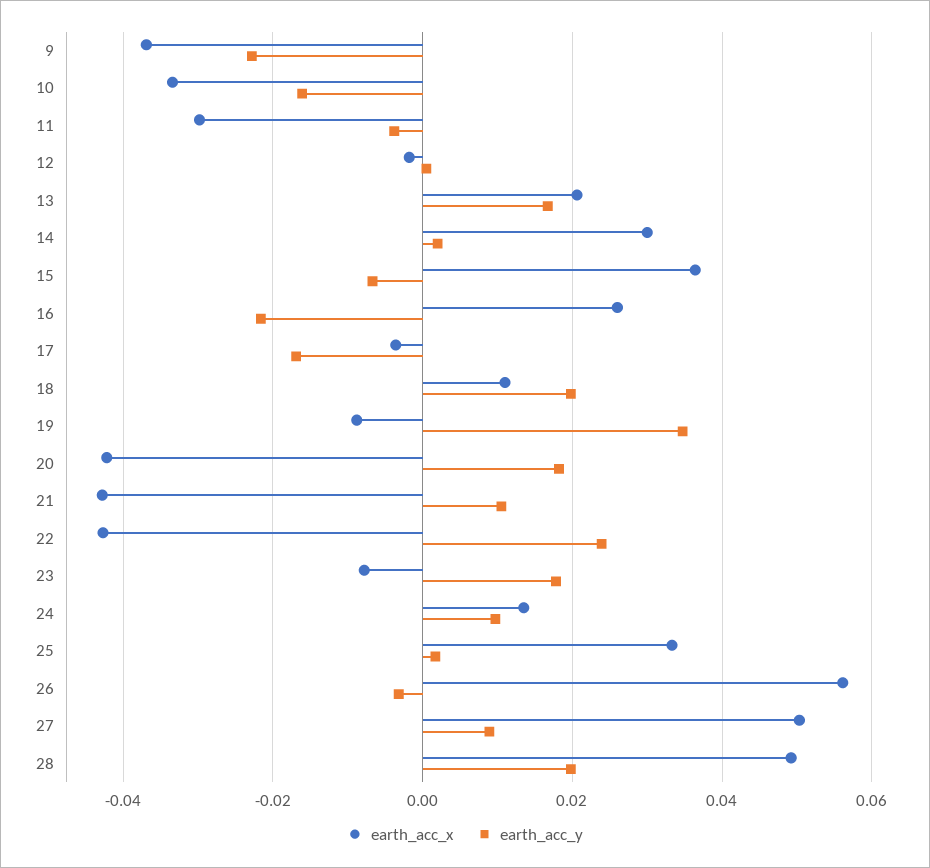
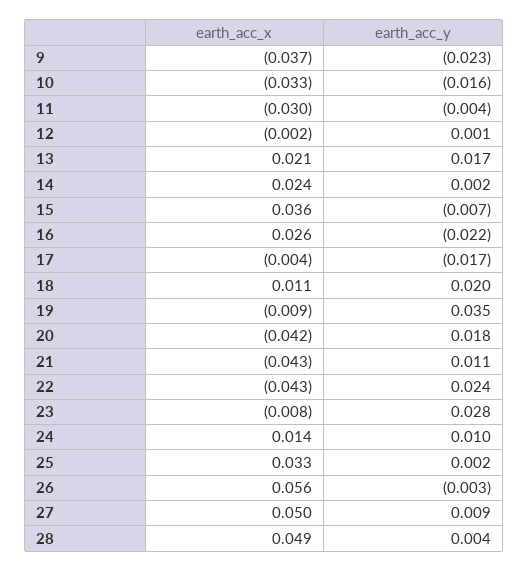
  {
    "earth_acc_x": {
      "9": -0.037,
      "10": -0.033,
      "11": -0.03,
      "12": -0.002,
      "13": 0.021,
-     "14": 0.03,
+     "14": 0.024,
      "15": 0.036,
      "16": 0.026,
      "17": -0.004,
      "18": 0.011,
      "19": -0.009,
      "20": -0.042,
      "21": -0.043,
      "22": -0.043,
      "23": -0.008,
      "24": 0.014,
      "25": 0.033,
      "26": 0.056,
      "27": 0.05,
      "28": 0.049
    },
    "earth_acc_y": {
      "9": -0.023,
      "10": -0.016,
      "11": -0.004,
      "12": 0.001,
      "13": 0.017,
      "14": 0.002,
      "15": -0.007,
      "16": -0.022,
      "17": -0.017,
      "18": 0.02,
      "19": 0.035,
      "20": 0.018,
      "21": 0.011,
      "22": 0.024,
-     "23": 0.018,
+     "23": 0.028,
      "24": 0.01,
      "25": 0.002,
      "26": -0.003,
      "27": 0.009,
-     "28": 0.02
+     "28": 0.004
    }
  }

